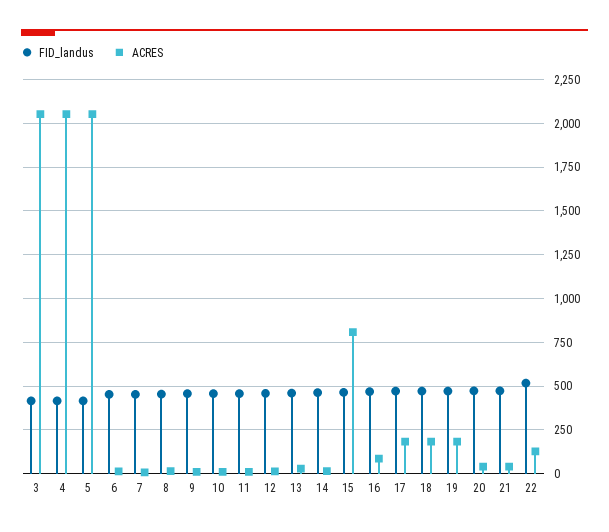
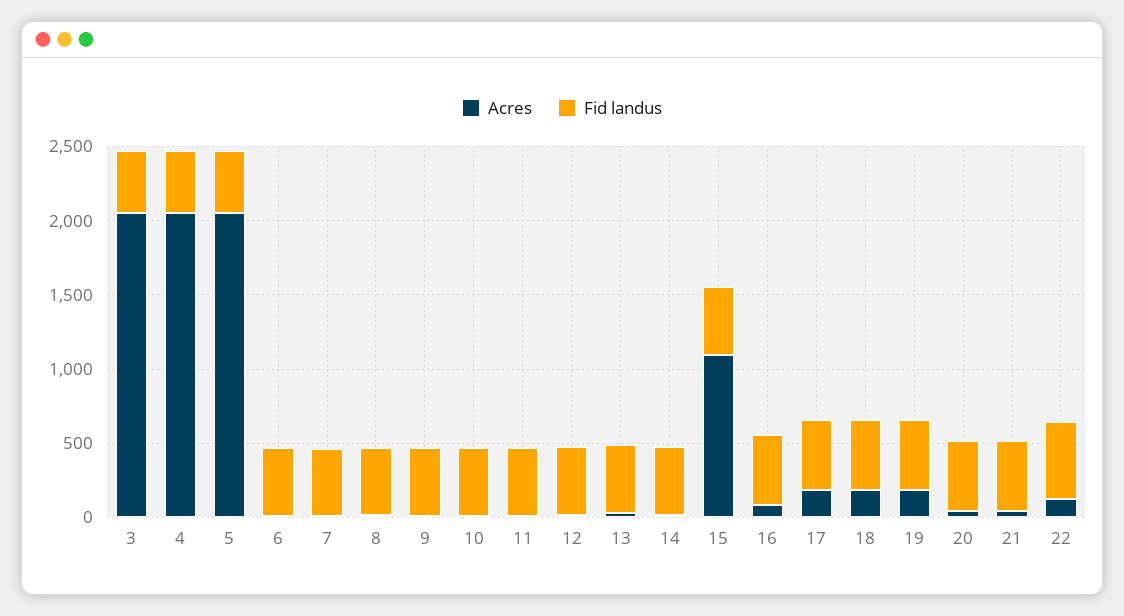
  {
    "FID_landus": {
      "3": 400,
      "4": 400,
      "5": 400,
      "6": 450,
      "7": 450,
      "8": 450,
      "9": 450,
      "10": 450,
      "11": 450,
      "12": 450,
      "13": 450,
      "14": 450,
      "15": 450,
      "16": 450,
      "17": 450,
      "18": 450,
      "19": 450,
      "20": 450,
      "21": 450,
      "22": 500
    },
    "ACRES": {
      "3": 2050,
      "4": 2050,
      "5": 2050,
      "6": 0,
      "7": 0,
      "8": 0,
      "9": 0,
      "10": 0,
      "11": 0,
      "12": 0,
      "13": 50,
      "14": 0,
-     "15": 800,
+     "15": 1100,
      "16": 100,
      "17": 200,
      "18": 200,
      "19": 200,
      "20": 50,
      "21": 50,
      "22": 150
    }
  }

